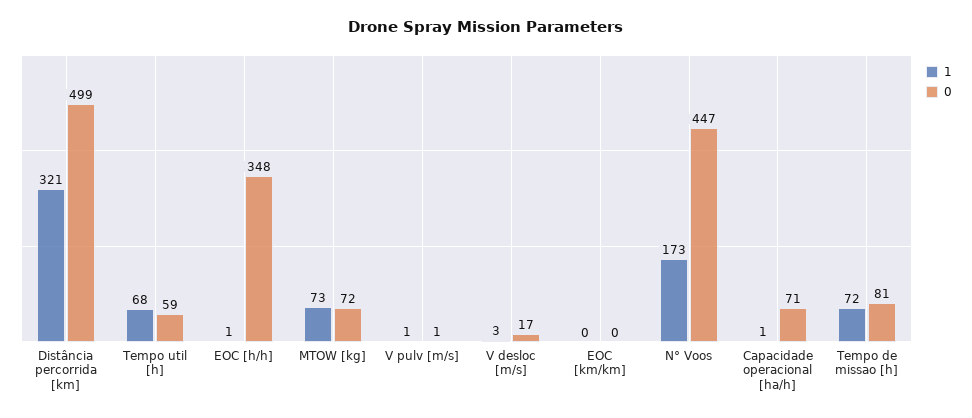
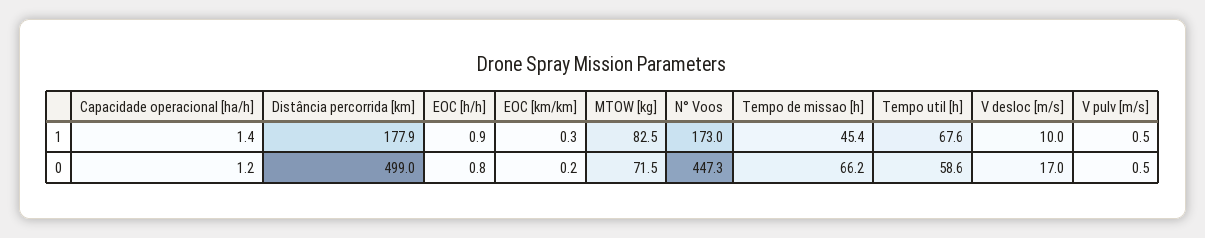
  {
    "1": {
-     "Distância percorrida [km]": 321,
+     "Distância percorrida [km]": 177.9,
      "Tempo util [h]": 67.6,
      "EOC [h/h]": 0.9,
-     "MTOW [kg]": 73,
+     "MTOW [kg]": 82.5,
      "V pulv [m/s]": 0.5,
-     "V desloc [m/s]": 3,
+     "V desloc [m/s]": 10,
      "EOC [km/km]": 0.3,
      "N° Voos": 173,
      "Capacidade operacional [ha/h]": 1.4,
-     "Tempo de missao [h]": 72
+     "Tempo de missao [h]": 45.4
    },
    "0": {
      "Distância percorrida [km]": 499,
      "Tempo util [h]": 58.6,
-     "EOC [h/h]": 348,
+     "EOC [h/h]": 0.8,
      "MTOW [kg]": 71.5,
      "V pulv [m/s]": 0.5,
      "V desloc [m/s]": 17,
      "EOC [km/km]": 0.2,
      "N° Voos": 447.3,
-     "Capacidade operacional [ha/h]": 71,
+     "Capacidade operacional [ha/h]": 1.2,
-     "Tempo de missao [h]": 81
+     "Tempo de missao [h]": 66.2
    }
  }

